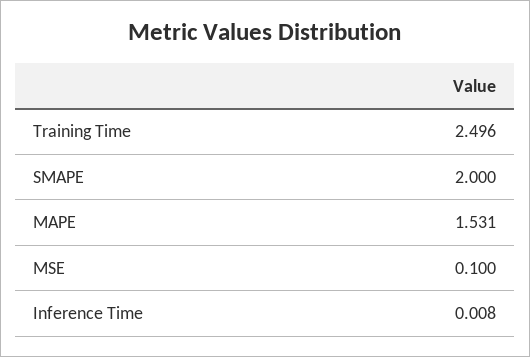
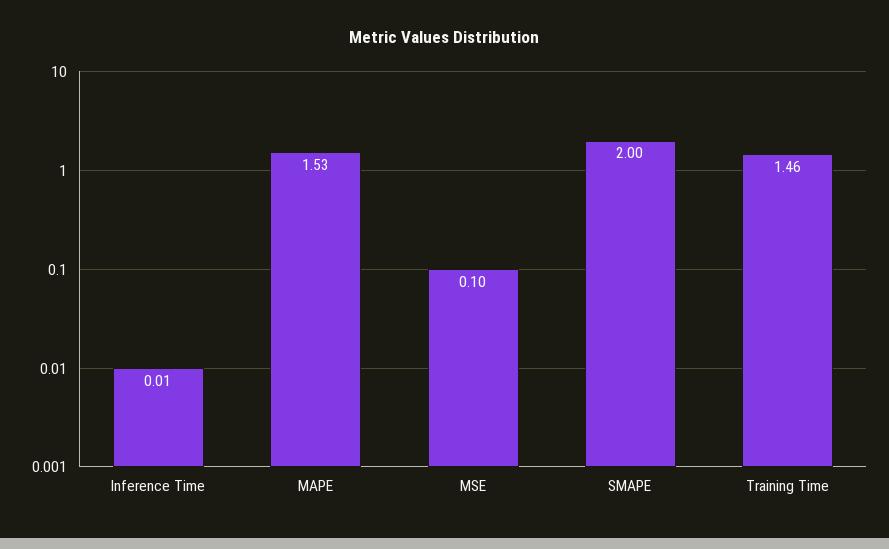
  {
-   "Training Time": 2.496,
+   "Training Time": 1.46,
    "SMAPE": 2,
    "MAPE": 1.531,
    "MSE": 0.1,
    "Inference Time": 0.008
  }

